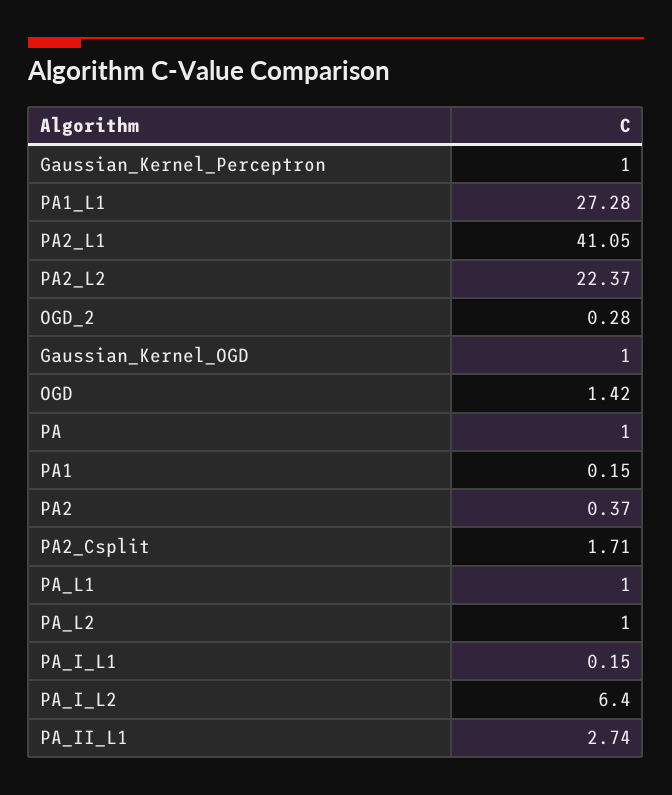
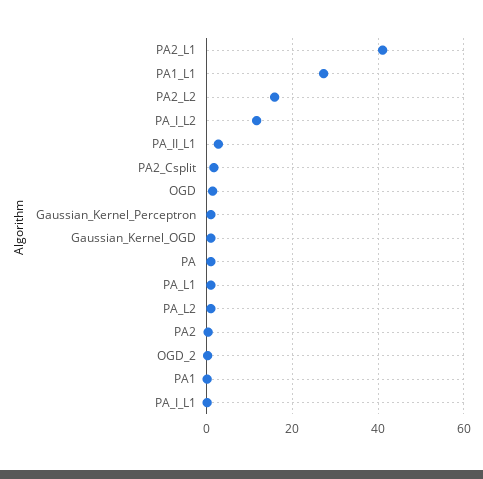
  {
    "Gaussian_Kernel_Perceptron": 1,
    "PA1_L1": 27.28,
    "PA2_L1": 41.05,
-   "PA2_L2": 22.37,
+   "PA2_L2": 16,
    "OGD_2": 0.28,
    "Gaussian_Kernel_OGD": 1,
    "OGD": 1.42,
    "PA": 1,
    "PA1": 0.15,
    "PA2": 0.37,
    "PA2_Csplit": 1.71,
    "PA_L1": 1,
    "PA_L2": 1,
    "PA_I_L1": 0.15,
-   "PA_I_L2": 6.4,
+   "PA_I_L2": 12,
    "PA_II_L1": 2.74
  }

